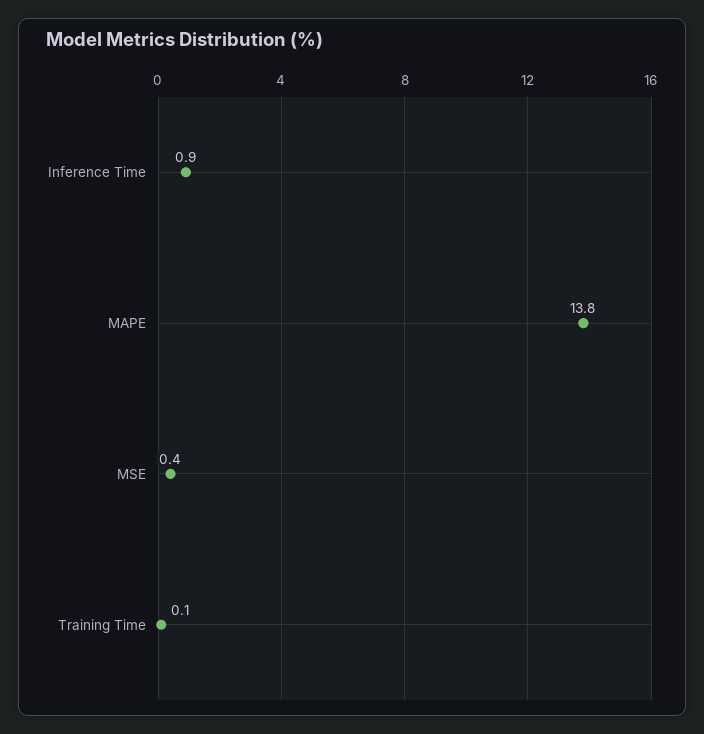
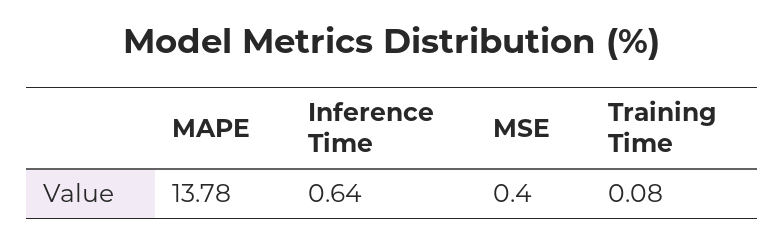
  {
-   "Inference Time": 0.9,
+   "Inference Time": 0.64,
    "MAPE": 13.78,
    "MSE": 0.4,
    "Training Time": 0.08
  }

